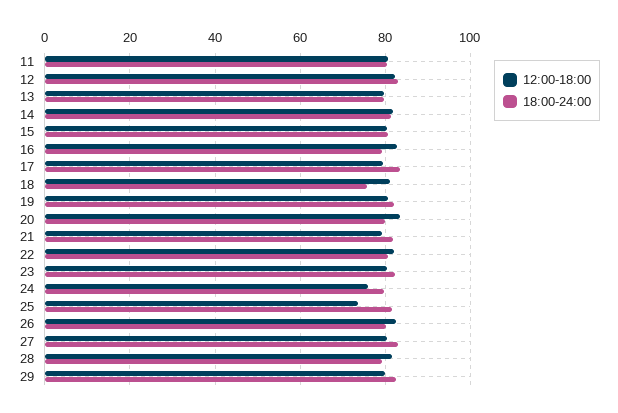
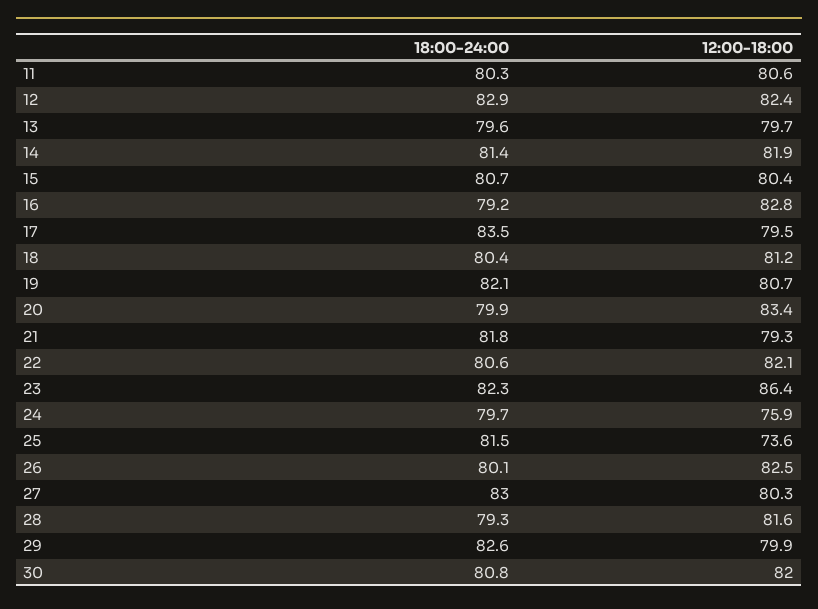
  {
    "12:00-18:00": {
      "11": 80.6,
      "12": 82.4,
      "13": 79.7,
      "14": 81.9,
      "15": 80.4,
      "16": 82.8,
      "17": 79.5,
      "18": 81.2,
      "19": 80.7,
      "20": 83.4,
      "21": 79.3,
      "22": 82.1,
-     "23": 80,
+     "23": 86.4,
      "24": 75.9,
      "25": 73.6,
      "26": 82.5,
      "27": 80.3,
      "28": 81.6,
-     "29": 79.9
+     "29": 79.9,
+     "30": 82
    },
    "18:00-24:00": {
      "11": 80.3,
      "12": 82.9,
      "13": 79.6,
      "14": 81.4,
      "15": 80.7,
      "16": 79.2,
      "17": 83.5,
-     "18": 76,
+     "18": 80.4,
      "19": 82.1,
      "20": 79.9,
      "21": 81.8,
      "22": 80.6,
      "23": 82.3,
      "24": 79.7,
      "25": 81.5,
      "26": 80.1,
      "27": 83,
      "28": 79.3,
-     "29": 82.6
+     "29": 82.6,
+     "30": 80.8
    }
  }

